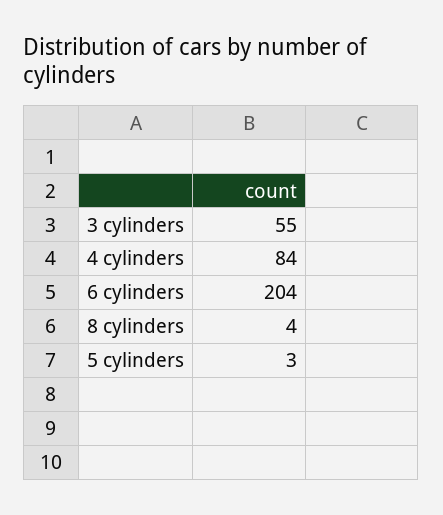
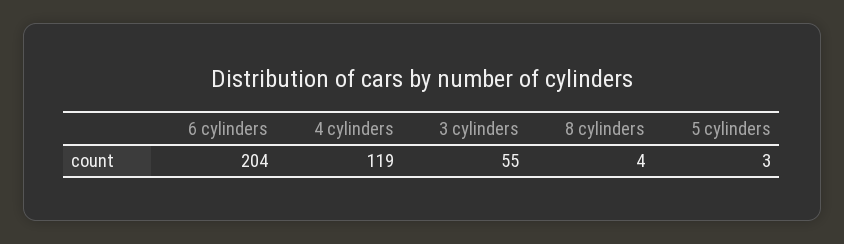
  {
    "3 cylinders": 55,
-   "4 cylinders": 84,
+   "4 cylinders": 119,
    "6 cylinders": 204,
    "8 cylinders": 4,
    "5 cylinders": 3
  }

